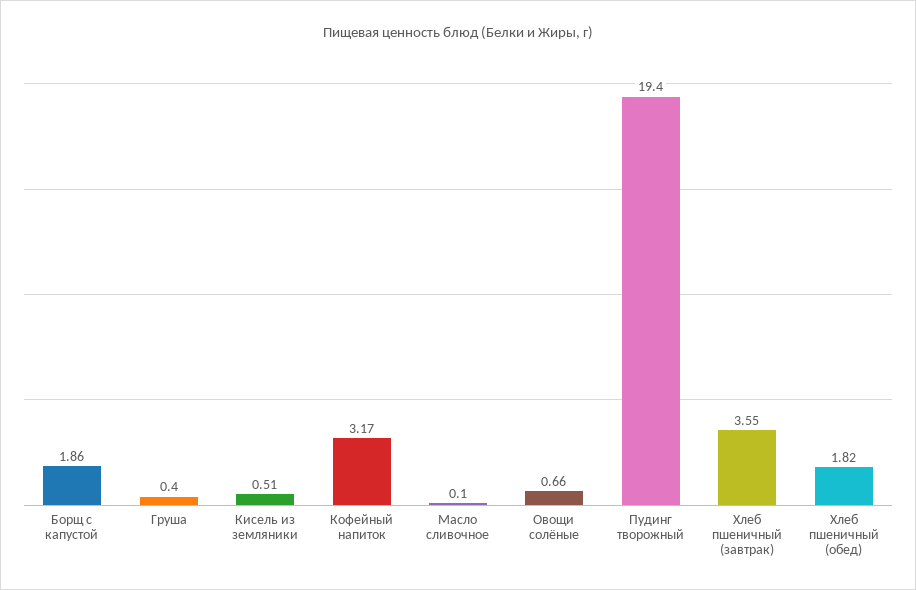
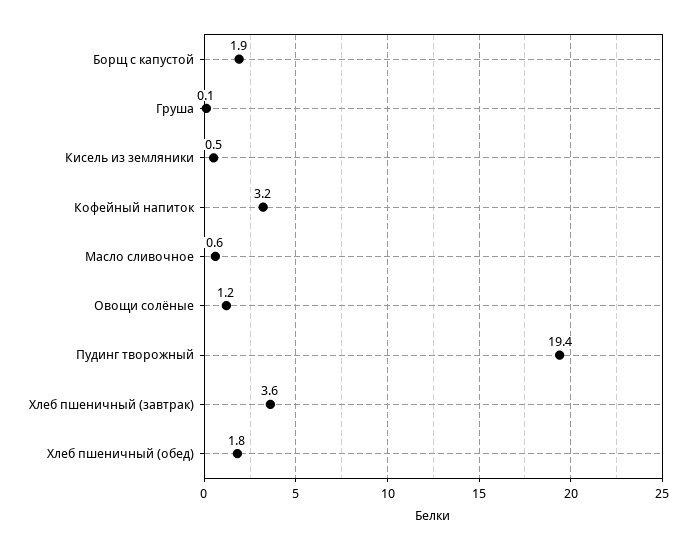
  {
    "Борщ с капустой": 1.86,
-   "Груша": 0.4,
+   "Груша": 0.1,
    "Кисель из земляники": 0.51,
    "Кофейный напиток": 3.17,
-   "Масло сливочное": 0.1,
+   "Масло сливочное": 0.6,
-   "Овощи солёные": 0.66,
+   "Овощи солёные": 1.2,
    "Пудинг творожный": 19.4,
    "Хлеб пшеничный (завтрак)": 3.55,
    "Хлеб пшеничный (обед)": 1.82
  }

